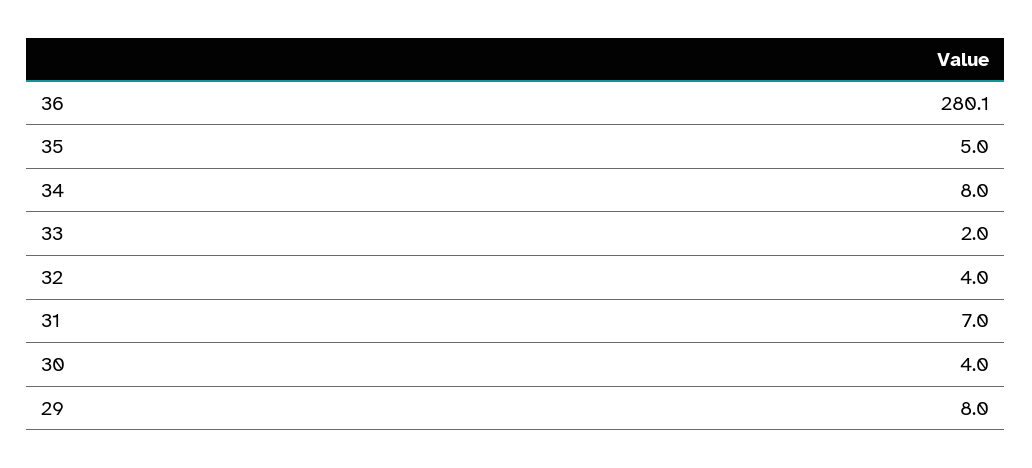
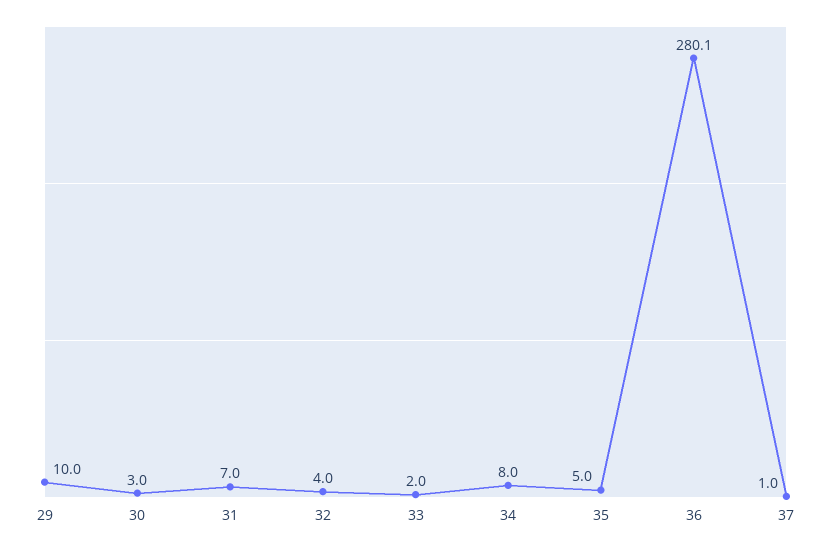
  {
    "36": 280.1,
    "35": 5,
    "34": 8,
    "33": 2,
    "32": 4,
    "31": 7,
-   "30": 4,
+   "30": 3,
-   "29": 8
+   "29": 10,
+   "37": 1
  }

